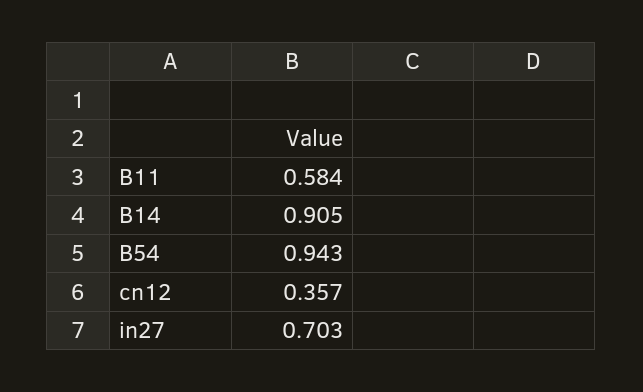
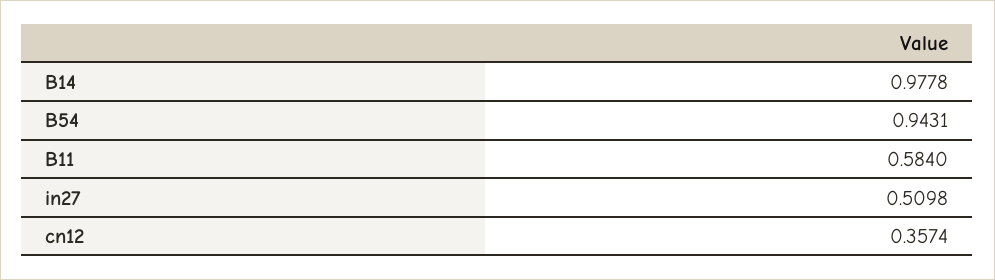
  {
    "B11": 0.584,
-   "B14": 0.905,
+   "B14": 0.9778,
    "B54": 0.9431,
    "cn12": 0.3574,
-   "in27": 0.703
+   "in27": 0.5098
  }

